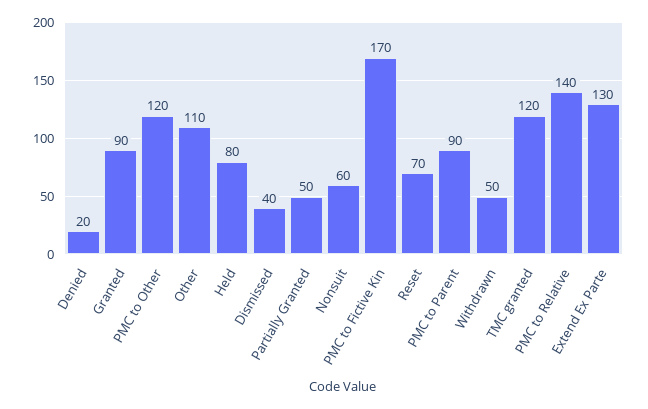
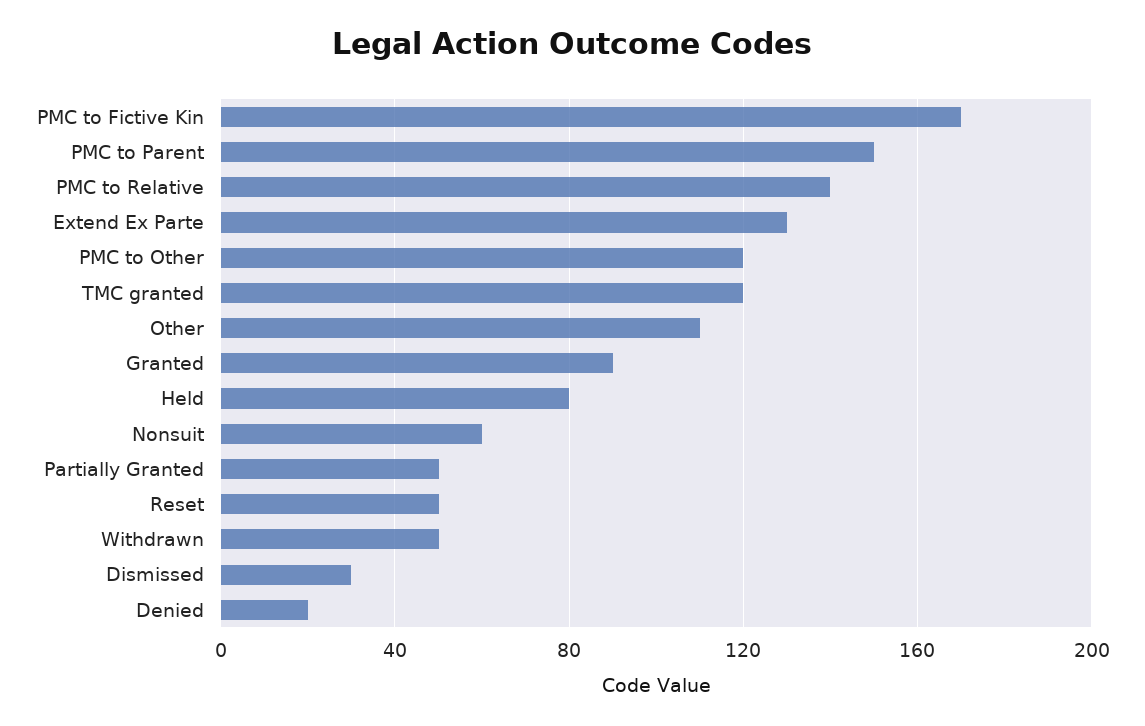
  {
    "Denied": 20,
    "Granted": 90,
    "PMC to Other": 120,
    "Other": 110,
    "Held": 80,
-   "Dismissed": 40,
+   "Dismissed": 30,
    "Partially Granted": 50,
    "Nonsuit": 60,
    "PMC to Fictive Kin": 170,
-   "Reset": 70,
+   "Reset": 50,
-   "PMC to Parent": 90,
+   "PMC to Parent": 150,
    "Withdrawn": 50,
    "TMC granted": 120,
    "PMC to Relative": 140,
    "Extend Ex Parte": 130
  }

